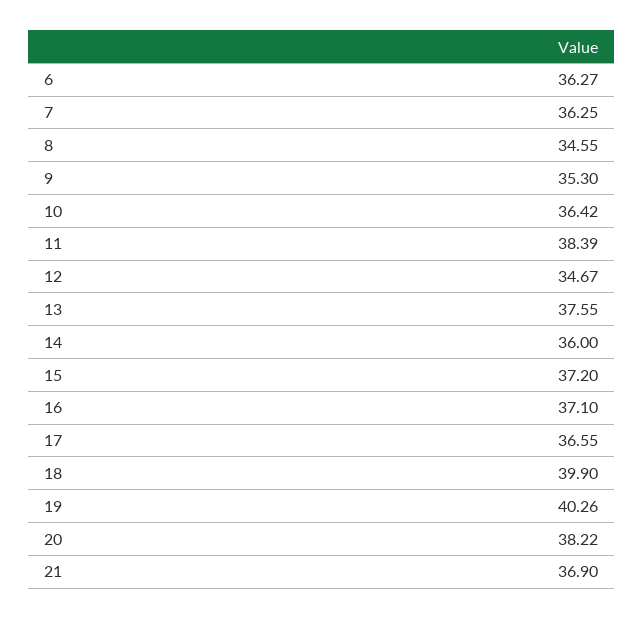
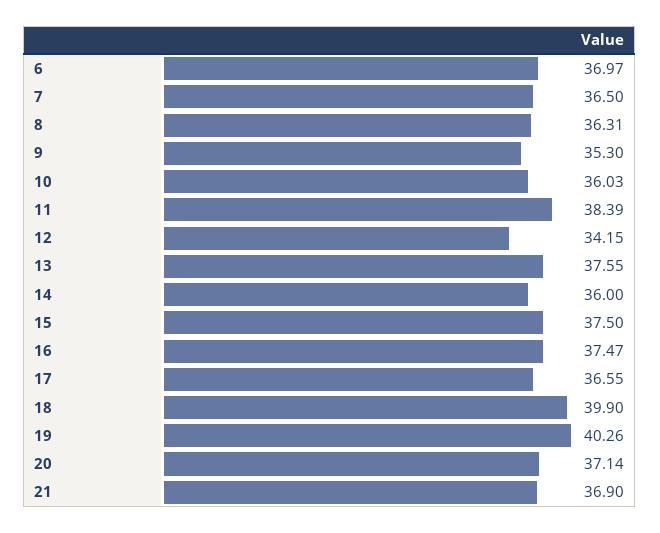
  {
-   "6": 36.27,
+   "6": 36.97,
-   "7": 36.25,
+   "7": 36.5,
-   "8": 34.55,
+   "8": 36.31,
    "9": 35.3,
-   "10": 36.42,
+   "10": 36.03,
    "11": 38.39,
-   "12": 34.67,
+   "12": 34.15,
    "13": 37.55,
    "14": 36,
-   "15": 37.2,
+   "15": 37.5,
-   "16": 37.1,
+   "16": 37.47,
    "17": 36.55,
    "18": 39.9,
    "19": 40.26,
-   "20": 38.22,
+   "20": 37.14,
    "21": 36.9
  }

